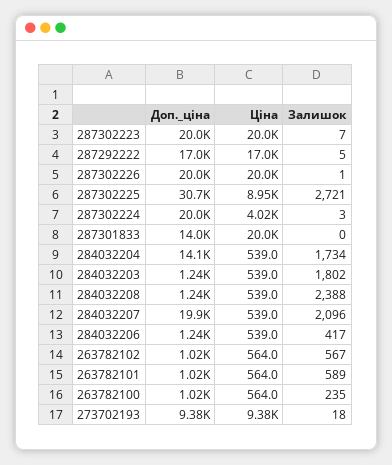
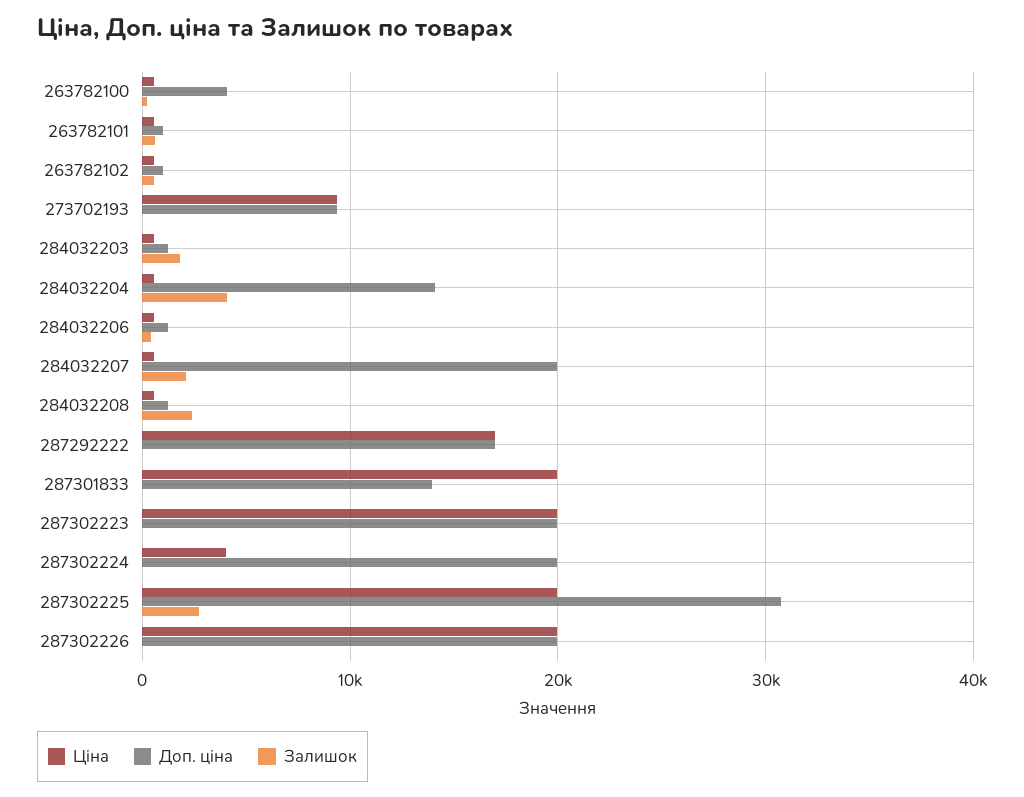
  {
    "Доп._ціна": {
      "287302223": 20000,
      "287292222": 17000,
      "287302226": 20000,
      "287302225": 30700,
      "287302224": 20000,
      "287301833": 14000,
      "284032204": 14100,
      "284032203": 1240,
      "284032208": 1240,
      "284032207": 19900,
      "284032206": 1240,
      "263782102": 1020,
      "263782101": 1020,
-     "263782100": 1020,
+     "263782100": 4000,
      "273702193": 9380
    },
    "Ціна": {
      "287302223": 20000,
      "287292222": 17000,
      "287302226": 20000,
-     "287302225": 8950,
+     "287302225": 20000,
      "287302224": 4020,
      "287301833": 20000,
      "284032204": 539,
      "284032203": 539,
      "284032208": 539,
      "284032207": 539,
      "284032206": 539,
      "263782102": 564,
      "263782101": 564,
      "263782100": 564,
      "273702193": 9380
    },
    "Залишок": {
      "287302223": 7,
      "287292222": 5,
      "287302226": 1,
      "287302225": 2721,
      "287302224": 3,
      "287301833": 0,
-     "284032204": 1734,
+     "284032204": 4000,
      "284032203": 1802,
      "284032208": 2388,
      "284032207": 2096,
      "284032206": 417,
      "263782102": 567,
      "263782101": 589,
      "263782100": 235,
      "273702193": 18
    }
  }

